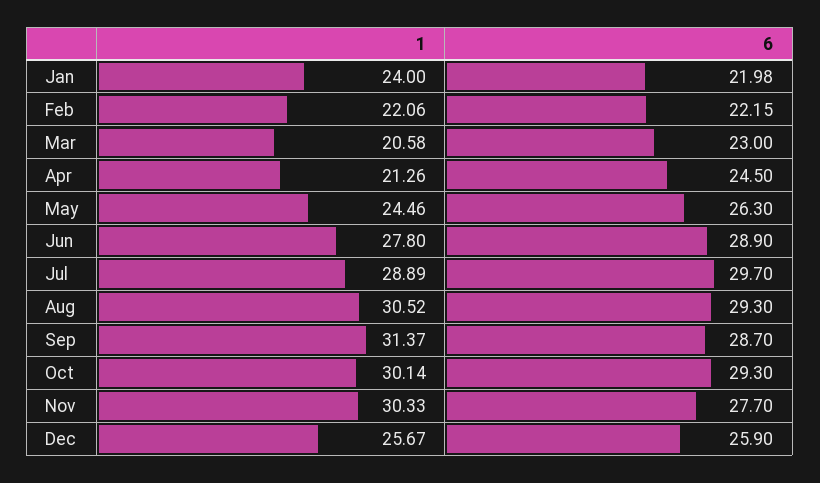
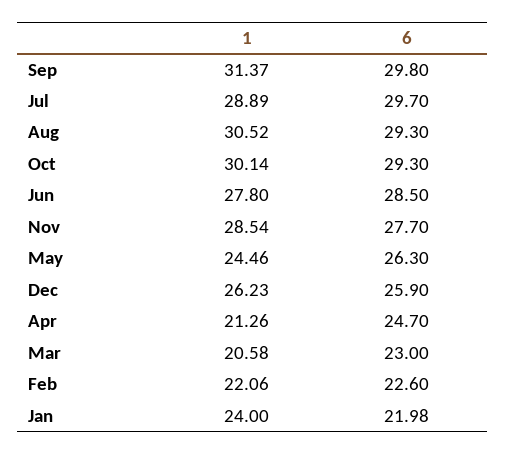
  {
    "1": {
      "Jan": 24,
      "Feb": 22.06,
      "Mar": 20.58,
      "Apr": 21.26,
      "May": 24.46,
      "Jun": 27.8,
      "Jul": 28.89,
      "Aug": 30.52,
      "Sep": 31.37,
      "Oct": 30.14,
-     "Nov": 30.33,
+     "Nov": 28.54,
-     "Dec": 25.67
+     "Dec": 26.23
    },
    "6": {
      "Jan": 21.98,
-     "Feb": 22.15,
+     "Feb": 22.6,
      "Mar": 23,
-     "Apr": 24.5,
+     "Apr": 24.7,
      "May": 26.3,
-     "Jun": 28.9,
+     "Jun": 28.5,
      "Jul": 29.7,
      "Aug": 29.3,
-     "Sep": 28.7,
+     "Sep": 29.8,
      "Oct": 29.3,
      "Nov": 27.7,
      "Dec": 25.9
    }
  }

